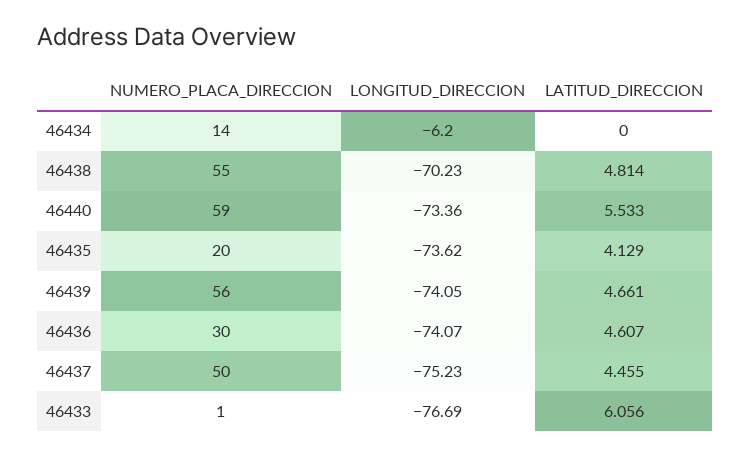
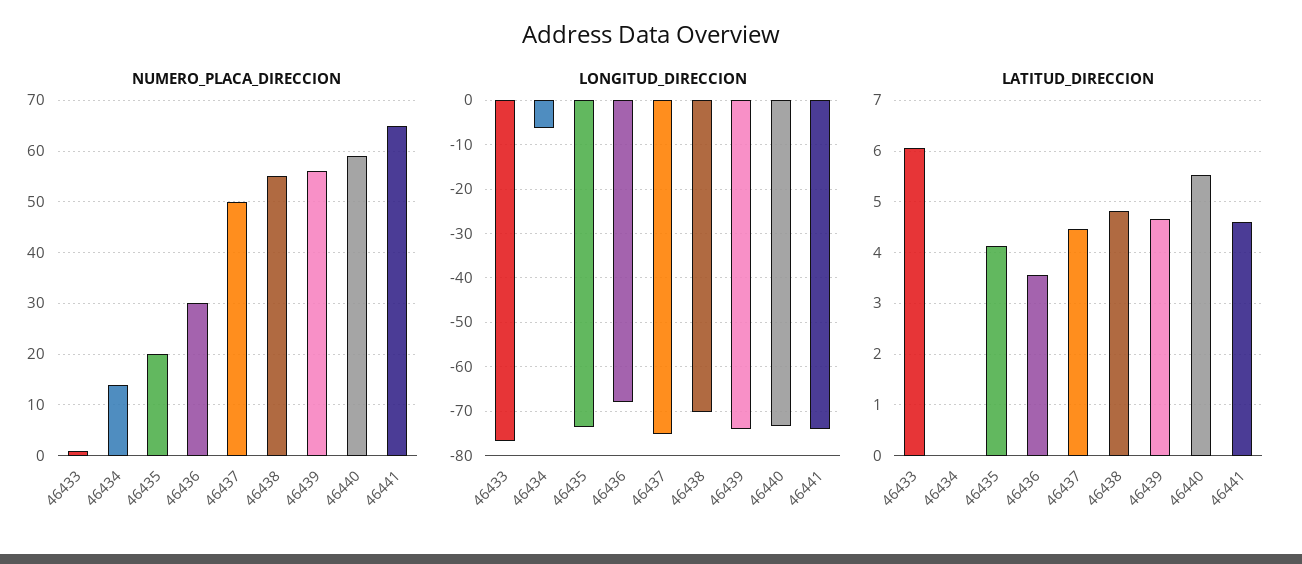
  {
    "NUMERO_PLACA_DIRECCION": {
      "46434": 14,
      "46438": 55,
      "46440": 59,
      "46435": 20,
      "46439": 56,
      "46436": 30,
      "46437": 50,
-     "46433": 1
+     "46433": 1,
+     "46441": 65
    },
    "LONGITUD_DIRECCION": {
      "46434": -6.2,
      "46438": -70.23,
      "46440": -73.36,
      "46435": -73.62,
      "46439": -74.05,
-     "46436": -74.07,
+     "46436": -68,
      "46437": -75.23,
-     "46433": -76.69
+     "46433": -76.69,
+     "46441": -74
    },
    "LATITUD_DIRECCION": {
      "46434": 0,
      "46438": 4.814,
      "46440": 5.533,
      "46435": 4.129,
      "46439": 4.661,
-     "46436": 4.607,
+     "46436": 3.6,
      "46437": 4.455,
-     "46433": 6.056
+     "46433": 6.056,
+     "46441": 4.6
    }
  }

